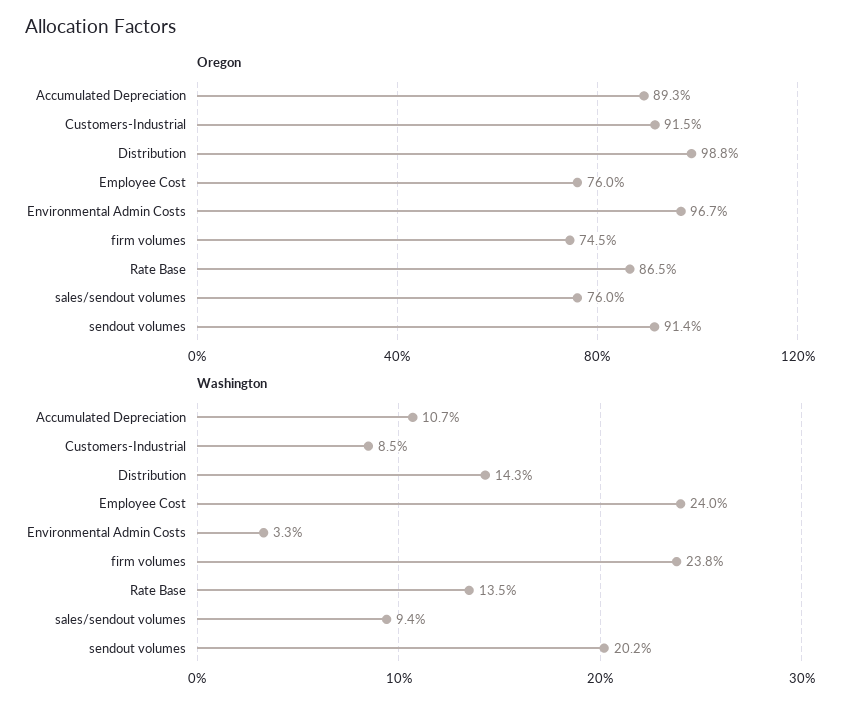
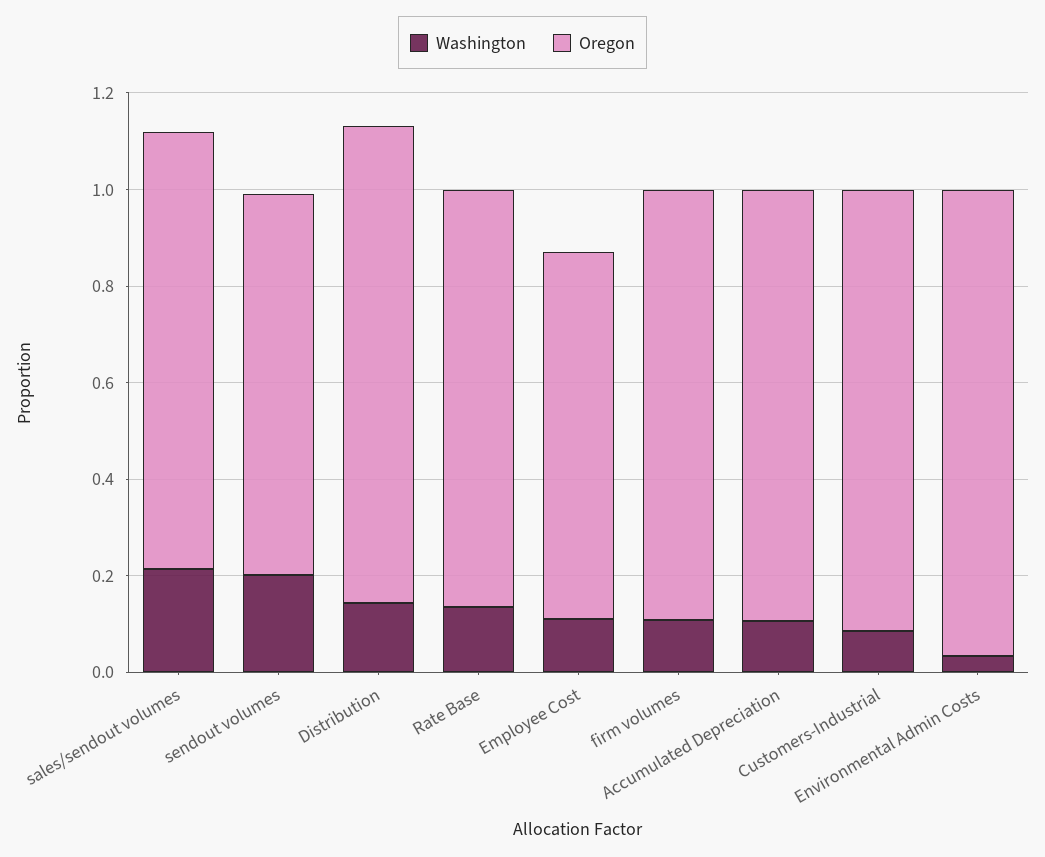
  {
    "Oregon": {
      "Accumulated Depreciation": 0.893,
      "Customers-Industrial": 0.915,
      "Distribution": 0.988,
      "Employee Cost": 0.76,
      "Environmental Admin Costs": 0.967,
-     "firm volumes": 0.745,
+     "firm volumes": 0.9,
      "Rate Base": 0.865,
-     "sales/sendout volumes": 0.76,
+     "sales/sendout volumes": 0.9,
-     "sendout volumes": 0.914
+     "sendout volumes": 0.8
    },
    "Washington": {
      "Accumulated Depreciation": 0.107,
      "Customers-Industrial": 0.085,
      "Distribution": 0.143,
-     "Employee Cost": 0.24,
+     "Employee Cost": 0.1,
      "Environmental Admin Costs": 0.033,
-     "firm volumes": 0.238,
+     "firm volumes": 0.1,
      "Rate Base": 0.135,
-     "sales/sendout volumes": 0.094,
+     "sales/sendout volumes": 0.2,
      "sendout volumes": 0.202
    }
  }

